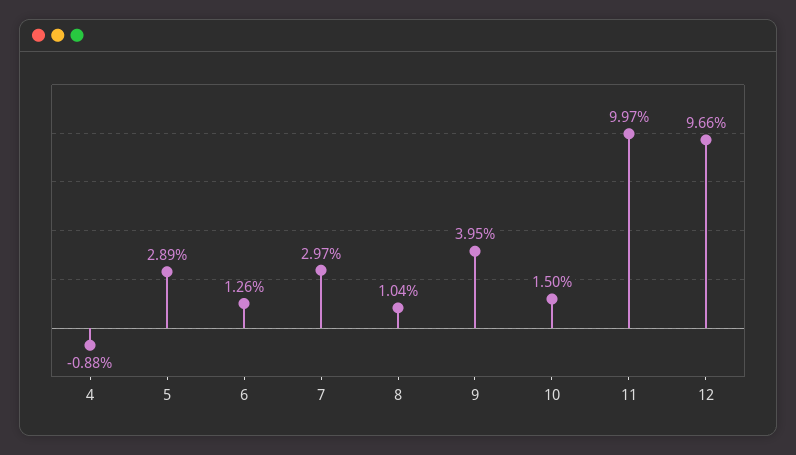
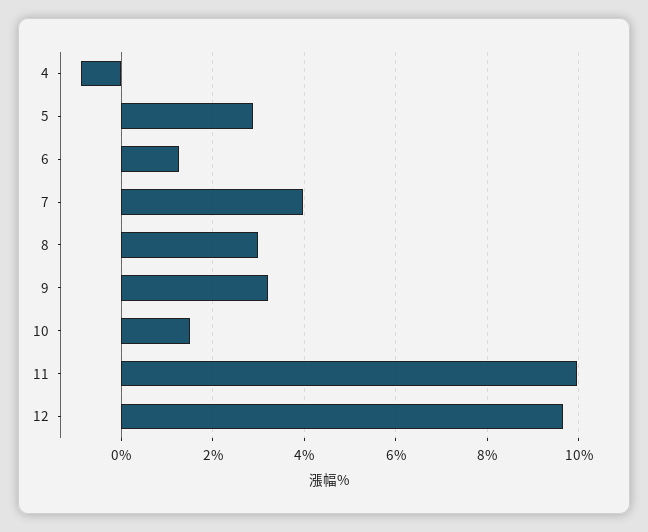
  {
    "4": -0.88,
    "5": 2.89,
    "6": 1.26,
-   "7": 2.97,
+   "7": 4,
-   "8": 1.04,
+   "8": 3,
-   "9": 3.95,
+   "9": 3.2,
    "10": 1.5,
    "11": 9.97,
    "12": 9.66
  }

